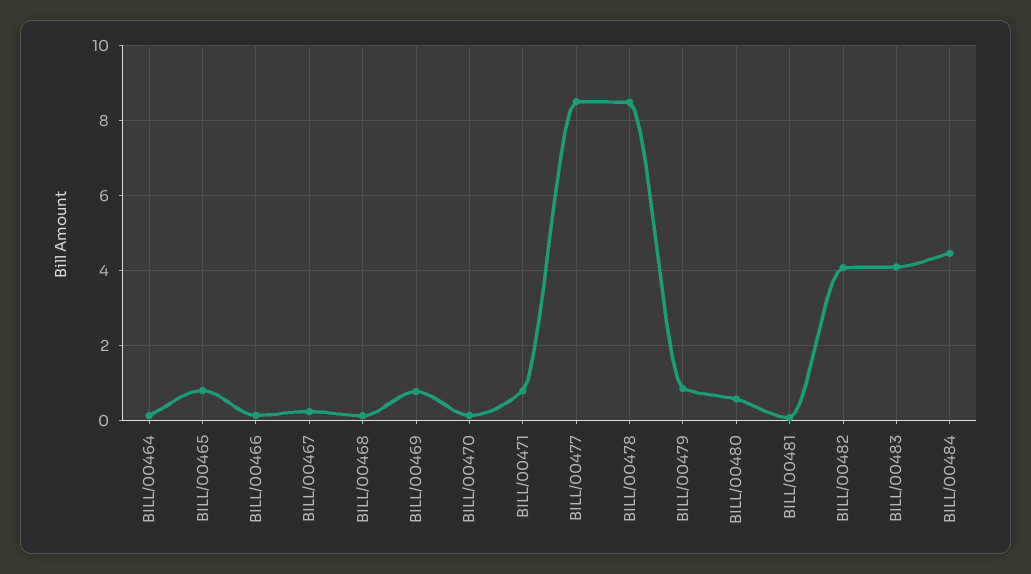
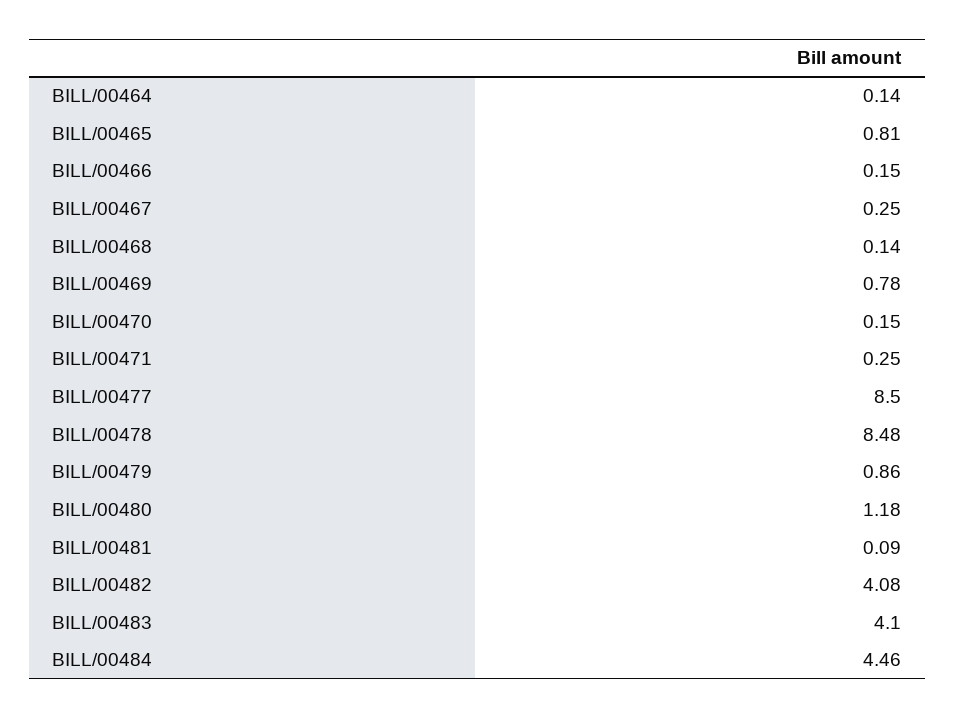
  {
    "BILL/00464": 0.14,
    "BILL/00465": 0.81,
    "BILL/00466": 0.15,
    "BILL/00467": 0.25,
    "BILL/00468": 0.14,
    "BILL/00469": 0.78,
    "BILL/00470": 0.15,
-   "BILL/00471": 0.8,
+   "BILL/00471": 0.25,
    "BILL/00477": 8.5,
    "BILL/00478": 8.48,
    "BILL/00479": 0.86,
-   "BILL/00480": 0.6,
+   "BILL/00480": 1.18,
    "BILL/00481": 0.09,
    "BILL/00482": 4.08,
    "BILL/00483": 4.1,
    "BILL/00484": 4.46
  }

